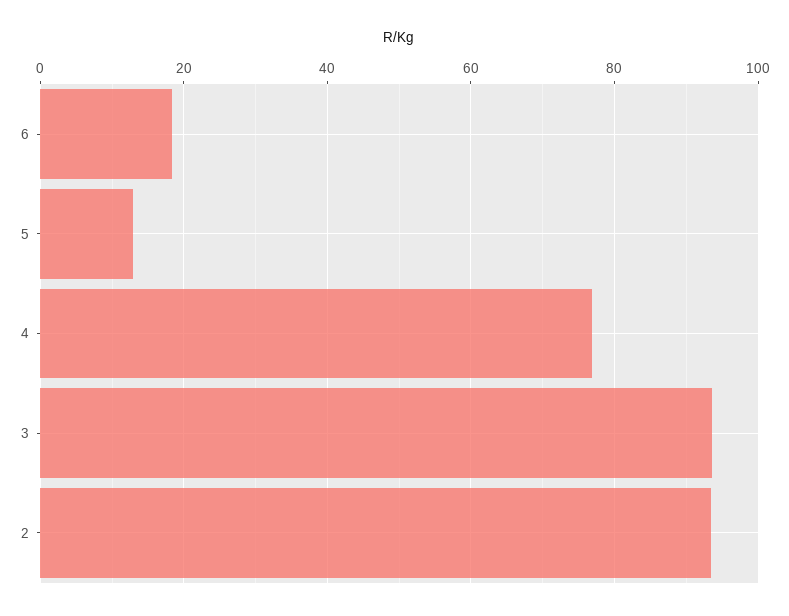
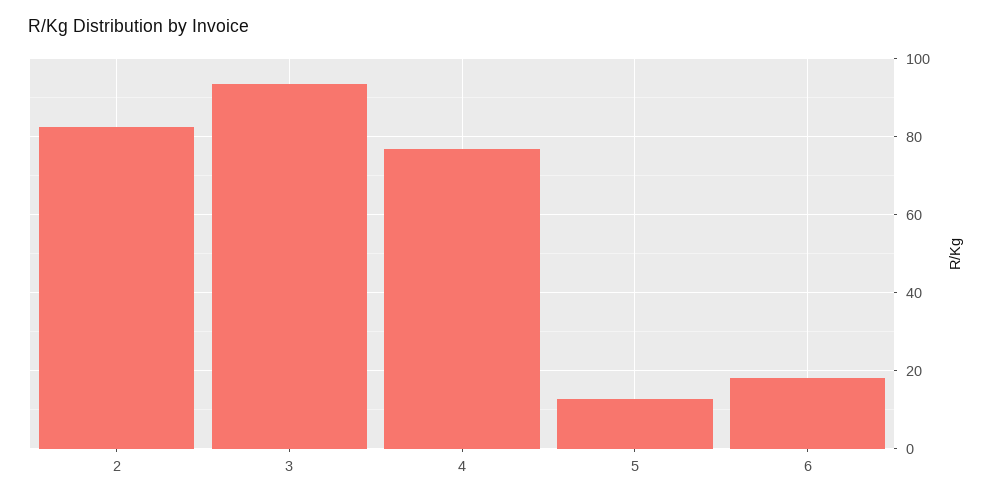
  {
    "6": 18,
    "5": 12,
    "4": 76,
    "3": 94,
-   "2": 94
+   "2": 82
  }

